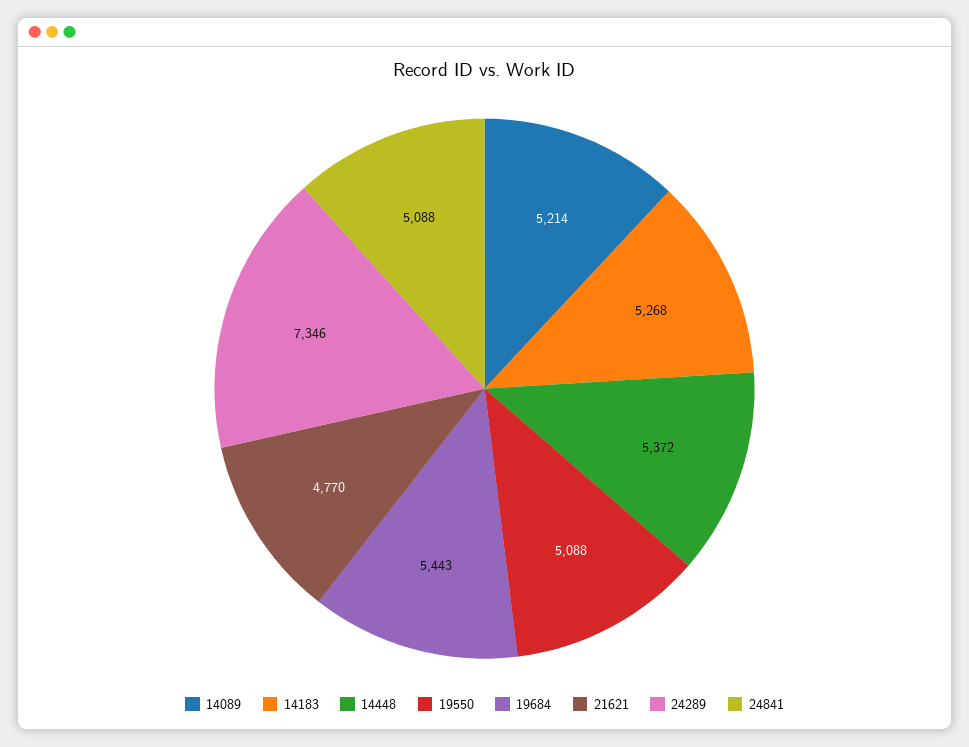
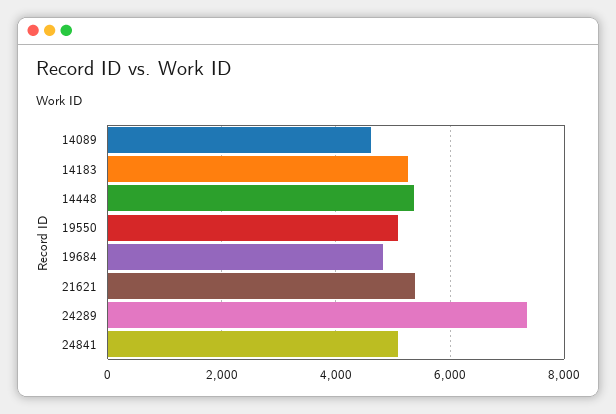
  {
-   "14089": 5214,
+   "14089": 4600,
    "14183": 5268,
    "14448": 5372,
    "19550": 5088,
-   "19684": 5443,
+   "19684": 4800,
-   "21621": 4770,
+   "21621": 5400,
    "24289": 7346,
    "24841": 5088
  }

